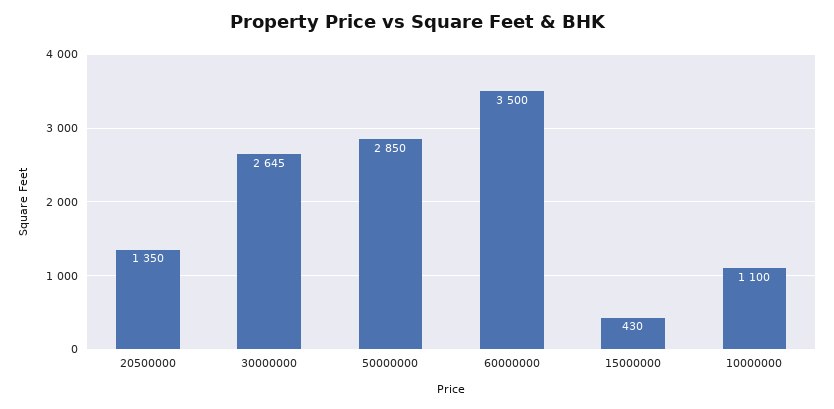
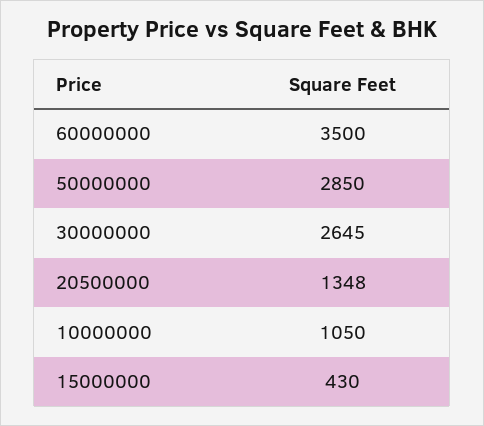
  {
-   "20500000": 1350,
+   "20500000": 1348,
    "30000000": 2645,
    "50000000": 2850,
    "60000000": 3500,
    "15000000": 430,
-   "10000000": 1100
+   "10000000": 1050
  }

